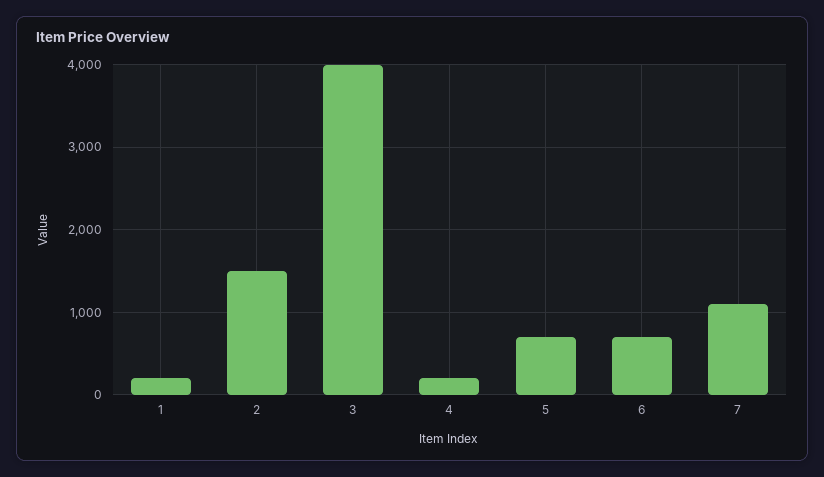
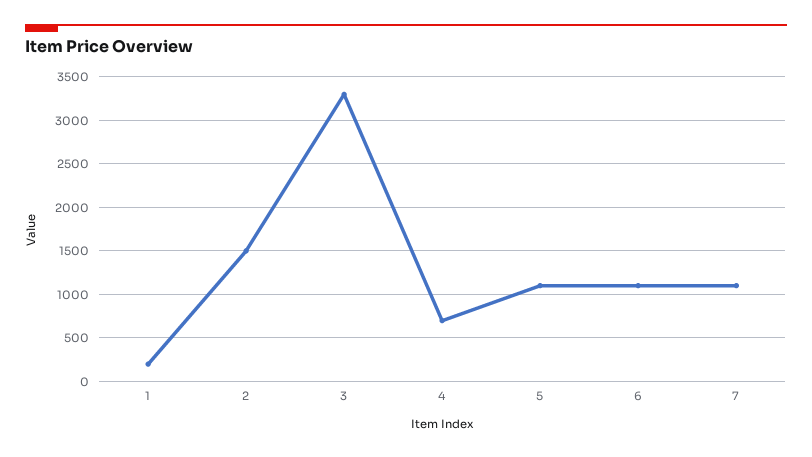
  {
    "1": 200,
    "2": 1500,
-   "3": 4000,
+   "3": 3300,
-   "4": 200,
+   "4": 700,
-   "5": 700,
+   "5": 1100,
-   "6": 700,
+   "6": 1100,
    "7": 1100
  }

